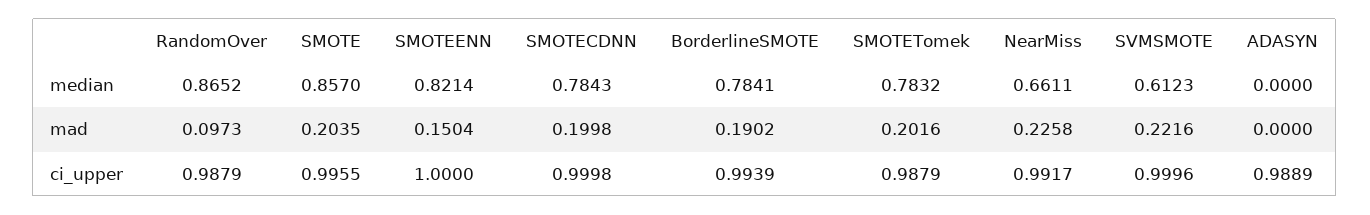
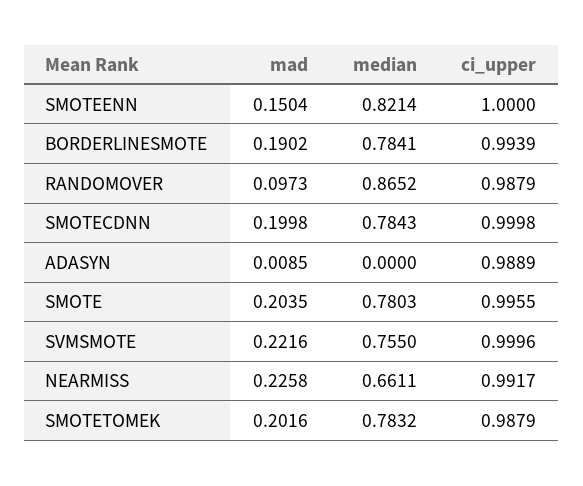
  {
    "RandomOver": {
      "median": 0.8652,
      "mad": 0.0973,
      "ci_upper": 0.9879
    },
    "SMOTE": {
-     "median": 0.857,
+     "median": 0.7803,
      "mad": 0.2035,
      "ci_upper": 0.9955
    },
    "SMOTEENN": {
      "median": 0.8214,
      "mad": 0.1504,
      "ci_upper": 1
    },
    "SMOTECDNN": {
      "median": 0.7843,
      "mad": 0.1998,
      "ci_upper": 0.9998
    },
    "BorderlineSMOTE": {
      "median": 0.7841,
      "mad": 0.1902,
      "ci_upper": 0.9939
    },
    "SMOTETomek": {
      "median": 0.7832,
      "mad": 0.2016,
      "ci_upper": 0.9879
    },
    "NearMiss": {
      "median": 0.6611,
      "mad": 0.2258,
      "ci_upper": 0.9917
    },
    "SVMSMOTE": {
-     "median": 0.6123,
+     "median": 0.755,
      "mad": 0.2216,
      "ci_upper": 0.9996
    },
    "ADASYN": {
      "median": 0,
-     "mad": 0,
+     "mad": 0.0085,
      "ci_upper": 0.9889
    }
  }

